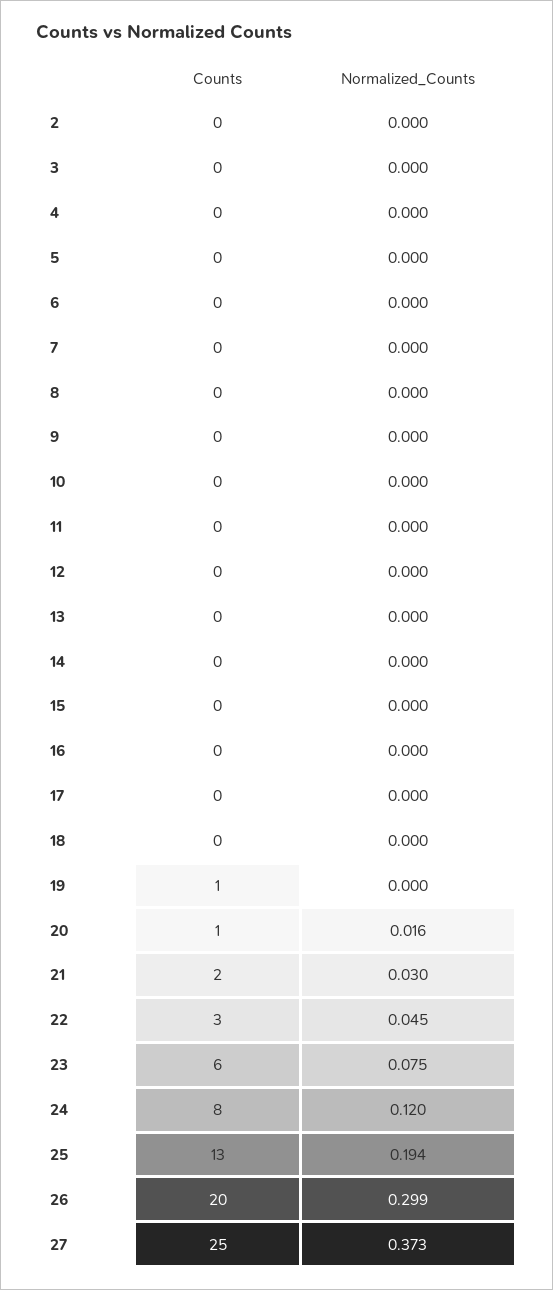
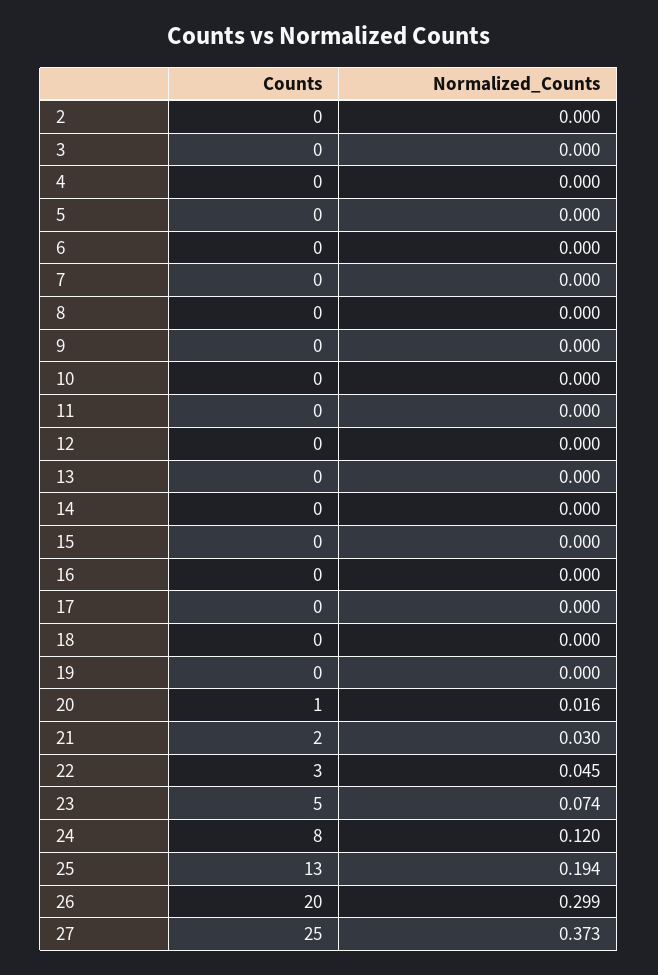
  {
    "Counts": {
      "2": 0,
      "3": 0,
      "4": 0,
      "5": 0,
      "6": 0,
      "7": 0,
      "8": 0,
      "9": 0,
      "10": 0,
      "11": 0,
      "12": 0,
      "13": 0,
      "14": 0,
      "15": 0,
      "16": 0,
      "17": 0,
      "18": 0,
-     "19": 1,
+     "19": 0,
      "20": 1,
      "21": 2,
      "22": 3,
-     "23": 6,
+     "23": 5,
      "24": 8,
      "25": 13,
      "26": 20,
      "27": 25
    },
    "Normalized_Counts": {
      "2": 0,
      "3": 0,
      "4": 0,
      "5": 0,
      "6": 0,
      "7": 0,
      "8": 0,
      "9": 0,
      "10": 0,
      "11": 0,
      "12": 0,
      "13": 0,
      "14": 0,
      "15": 0,
      "16": 0,
      "17": 0,
      "18": 0,
      "19": 0,
      "20": 0.016,
      "21": 0.03,
      "22": 0.045,
-     "23": 0.075,
+     "23": 0.074,
      "24": 0.12,
      "25": 0.194,
      "26": 0.299,
      "27": 0.373
    }
  }

